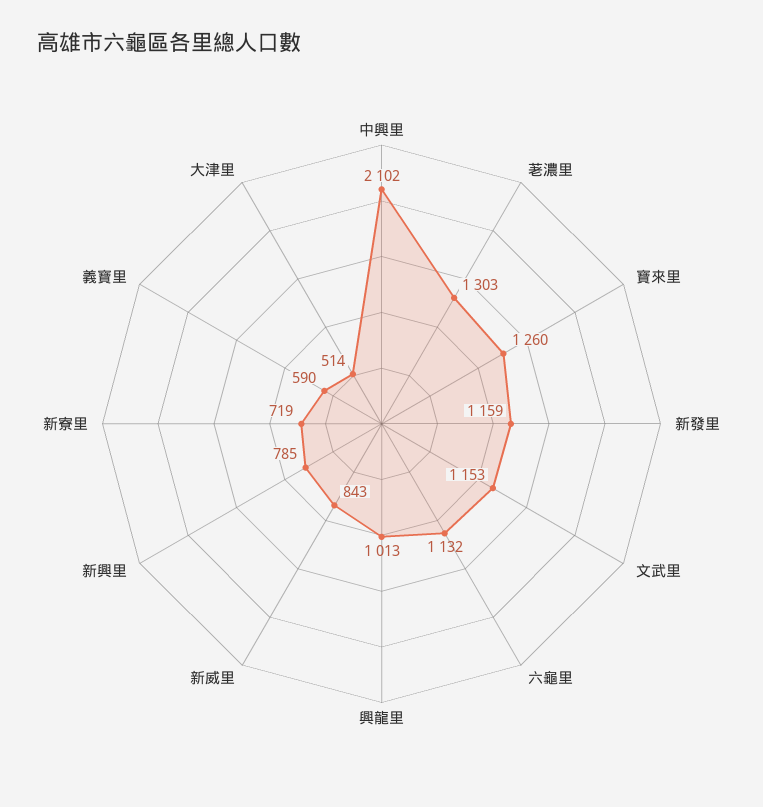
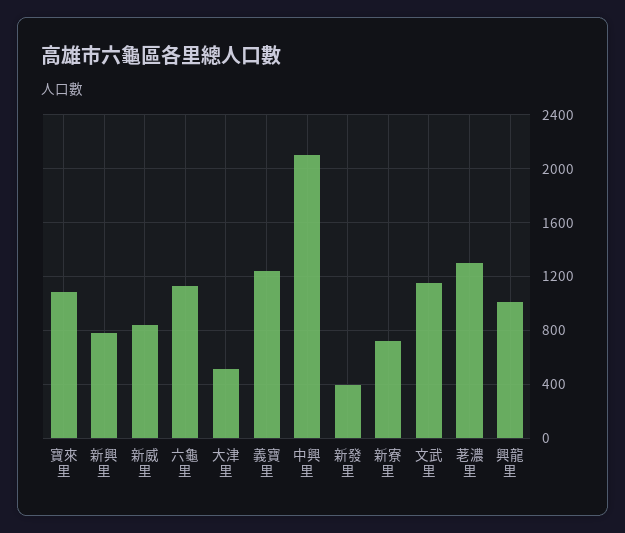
  {
    "中興里": 2102,
    "荖濃里": 1303,
-   "寶來里": 1260,
+   "寶來里": 1100,
-   "新發里": 1159,
+   "新發里": 400,
    "文武里": 1153,
    "六龜里": 1132,
    "興龍里": 1013,
    "新威里": 843,
    "新興里": 785,
    "新寮里": 719,
-   "義寶里": 590,
+   "義寶里": 1250,
    "大津里": 514
  }

